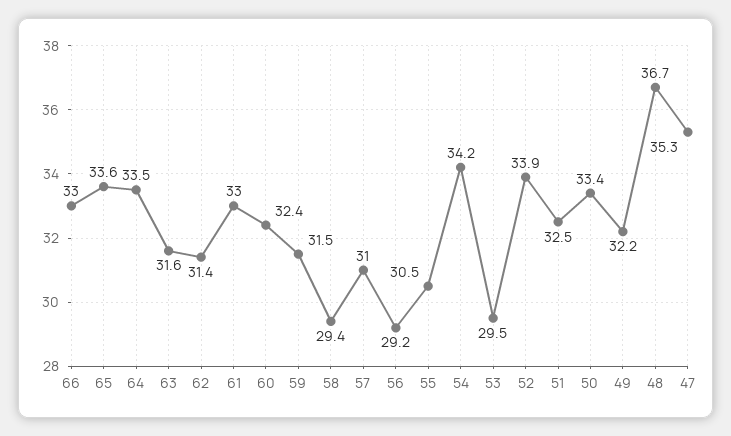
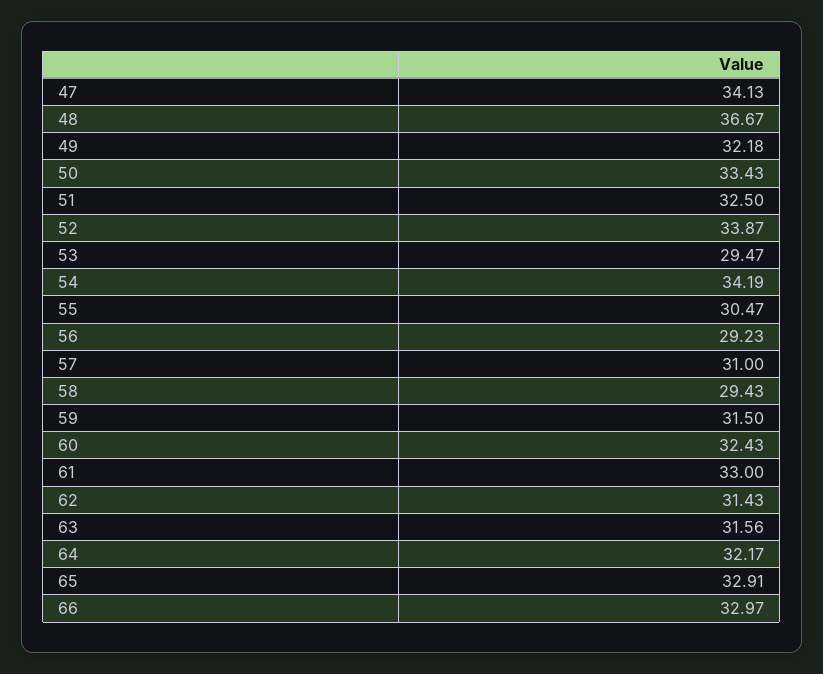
  {
    "66": 32.97,
-   "65": 33.6,
+   "65": 32.91,
-   "64": 33.5,
+   "64": 32.17,
    "63": 31.56,
    "62": 31.43,
    "61": 33,
    "60": 32.43,
    "59": 31.5,
    "58": 29.43,
    "57": 31,
    "56": 29.23,
    "55": 30.47,
    "54": 34.19,
    "53": 29.47,
    "52": 33.87,
    "51": 32.5,
    "50": 33.43,
    "49": 32.18,
    "48": 36.67,
-   "47": 35.3
+   "47": 34.13
  }

